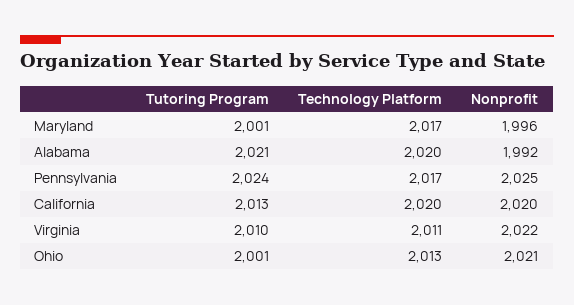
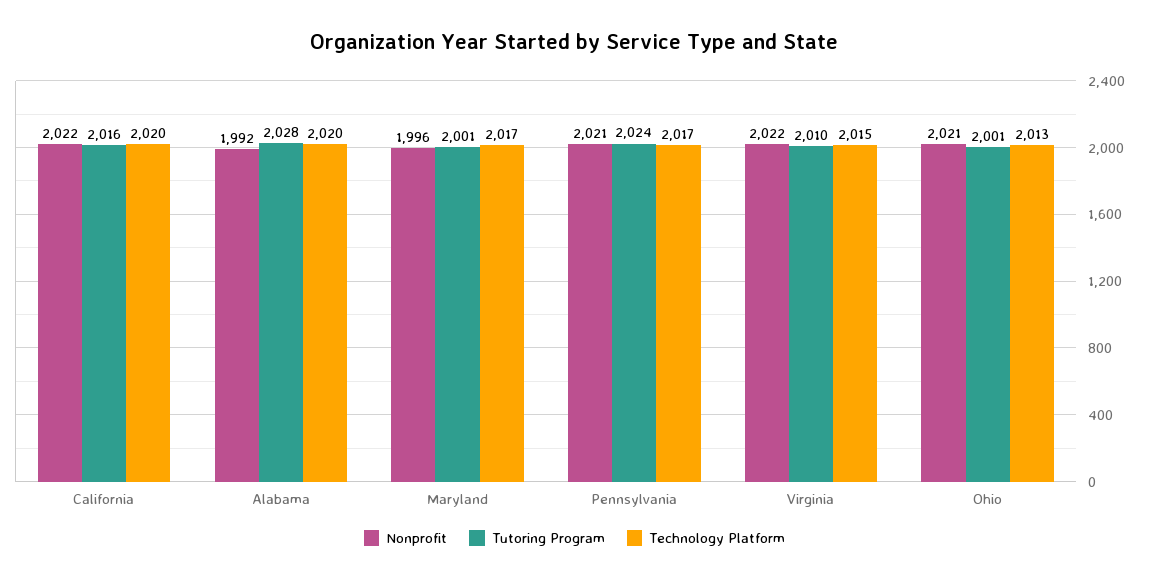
  {
    "Tutoring Program": {
      "Maryland": 2001,
-     "Alabama": 2021,
+     "Alabama": 2028,
      "Pennsylvania": 2024,
-     "California": 2013,
+     "California": 2016,
      "Virginia": 2010,
      "Ohio": 2001
    },
    "Technology Platform": {
      "Maryland": 2017,
      "Alabama": 2020,
      "Pennsylvania": 2017,
      "California": 2020,
-     "Virginia": 2011,
+     "Virginia": 2015,
      "Ohio": 2013
    },
    "Nonprofit": {
      "Maryland": 1996,
      "Alabama": 1992,
-     "Pennsylvania": 2025,
+     "Pennsylvania": 2021,
-     "California": 2020,
+     "California": 2022,
      "Virginia": 2022,
      "Ohio": 2021
    }
  }

